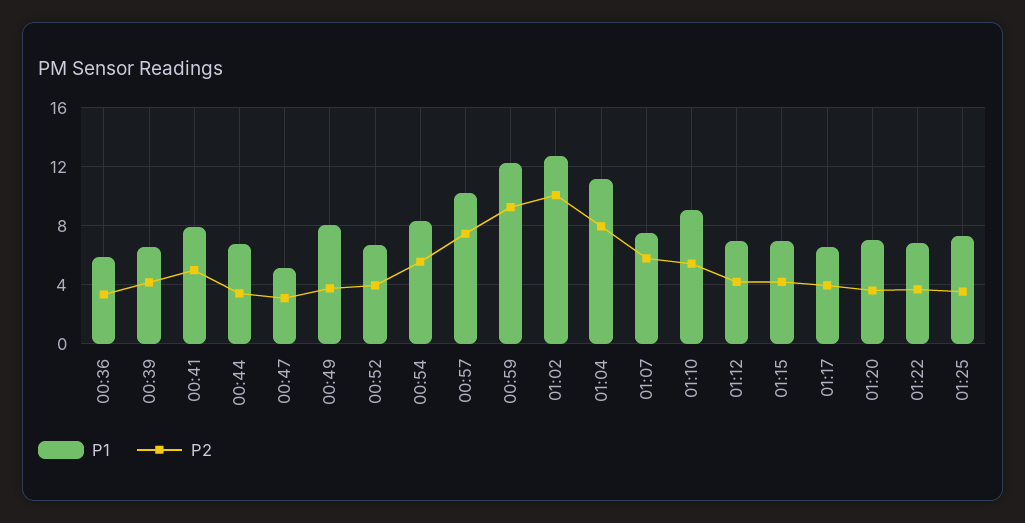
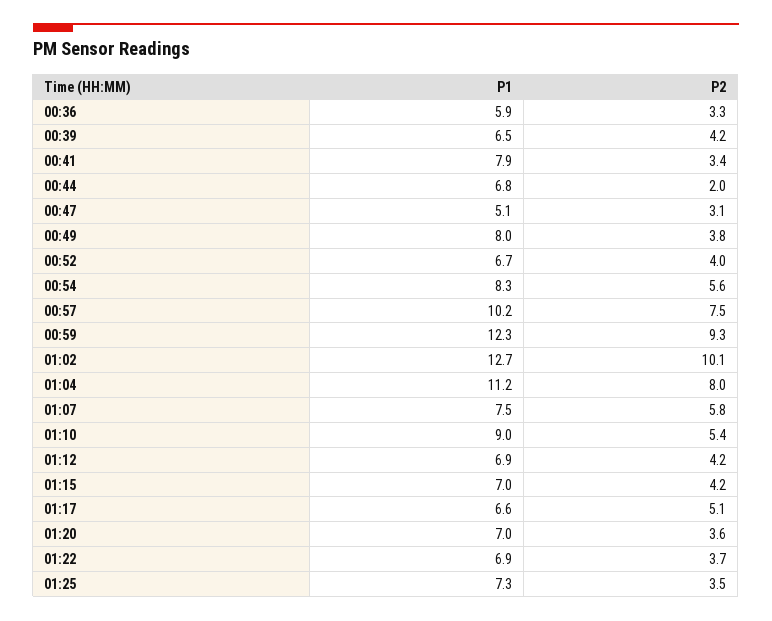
  {
    "P1": {
      "00:36": 5.9,
      "00:39": 6.5,
      "00:41": 7.9,
      "00:44": 6.8,
      "00:47": 5.1,
      "00:49": 8,
      "00:52": 6.7,
      "00:54": 8.3,
      "00:57": 10.2,
      "00:59": 12.3,
      "01:02": 12.7,
      "01:04": 11.2,
      "01:07": 7.5,
      "01:10": 9,
      "01:12": 6.9,
      "01:15": 7,
      "01:17": 6.6,
      "01:20": 7,
      "01:22": 6.9,
      "01:25": 7.3
    },
    "P2": {
      "00:36": 3.3,
      "00:39": 4.2,
-     "00:41": 5,
+     "00:41": 3.4,
-     "00:44": 3.5,
+     "00:44": 2,
      "00:47": 3.1,
      "00:49": 3.8,
      "00:52": 4,
      "00:54": 5.6,
      "00:57": 7.5,
      "00:59": 9.3,
      "01:02": 10.1,
      "01:04": 8,
      "01:07": 5.8,
      "01:10": 5.4,
      "01:12": 4.2,
      "01:15": 4.2,
-     "01:17": 4,
+     "01:17": 5.1,
      "01:20": 3.6,
      "01:22": 3.7,
      "01:25": 3.5
    }
  }

